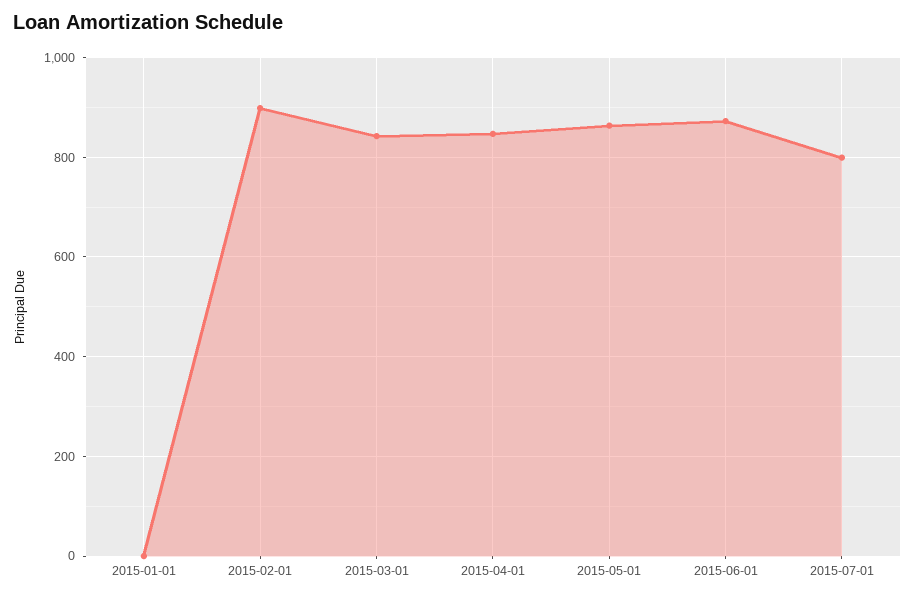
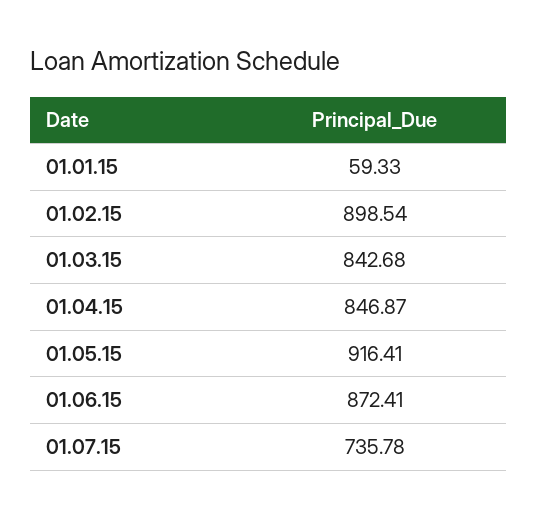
  {
-   "2015-01-01": 0,
+   "2015-01-01": 59.33,
    "2015-02-01": 898.54,
    "2015-03-01": 842.68,
    "2015-04-01": 846.87,
-   "2015-05-01": 860,
+   "2015-05-01": 916.41,
    "2015-06-01": 872.41,
-   "2015-07-01": 800
+   "2015-07-01": 735.78
  }

